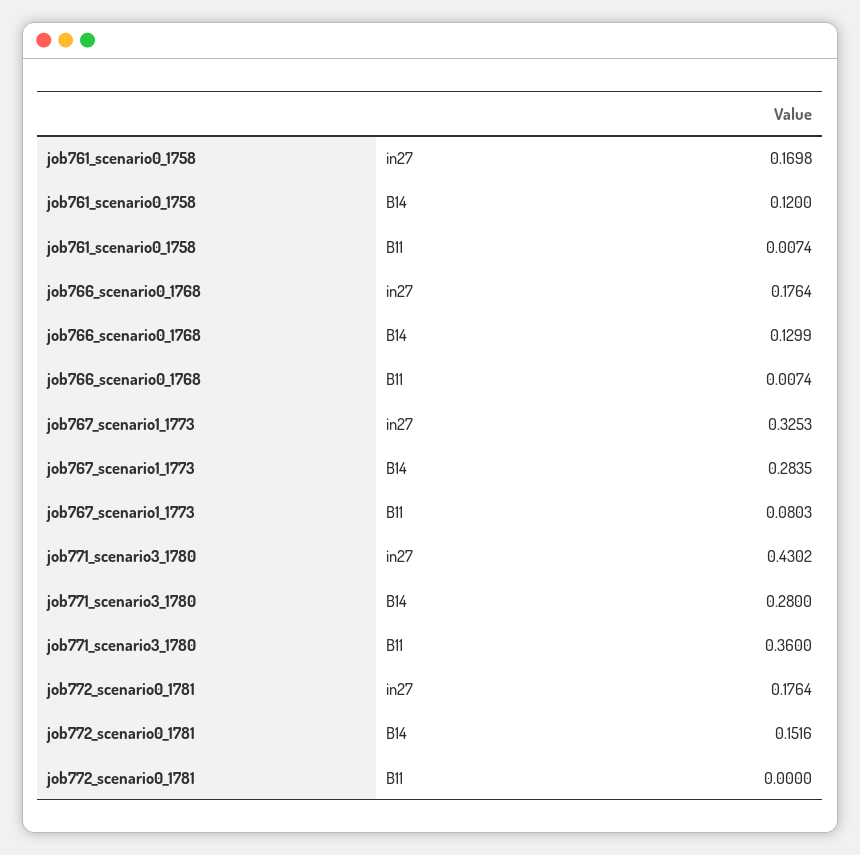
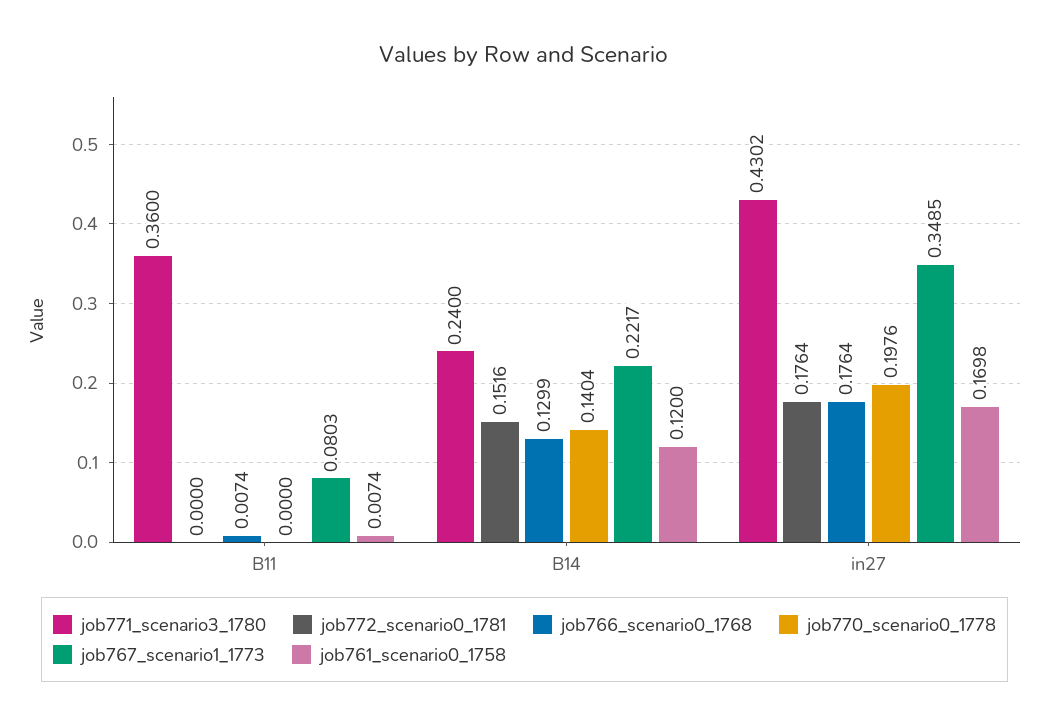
  {
    "job761_scenario0_1758": {
      "in27": 0.1698,
      "B14": 0.12,
      "B11": 0.0074
    },
    "job766_scenario0_1768": {
      "in27": 0.1764,
      "B14": 0.1299,
      "B11": 0.0074
    },
    "job767_scenario1_1773": {
-     "in27": 0.3253,
+     "in27": 0.3485,
-     "B14": 0.2835,
+     "B14": 0.2217,
      "B11": 0.0803
    },
    "job771_scenario3_1780": {
      "in27": 0.4302,
-     "B14": 0.28,
+     "B14": 0.24,
      "B11": 0.36
    },
    "job772_scenario0_1781": {
      "in27": 0.1764,
      "B14": 0.1516,
      "B11": 0
-   }
+   },
+   "job770_scenario0_1778": {
+     "B11": 0,
+     "B14": 0.1404,
+     "in27": 0.1976
+   }
  }

